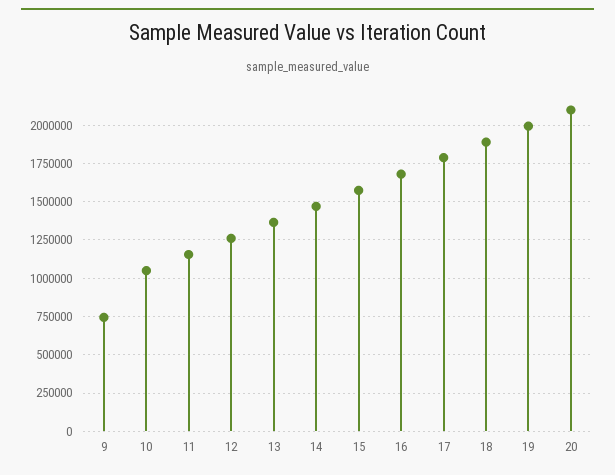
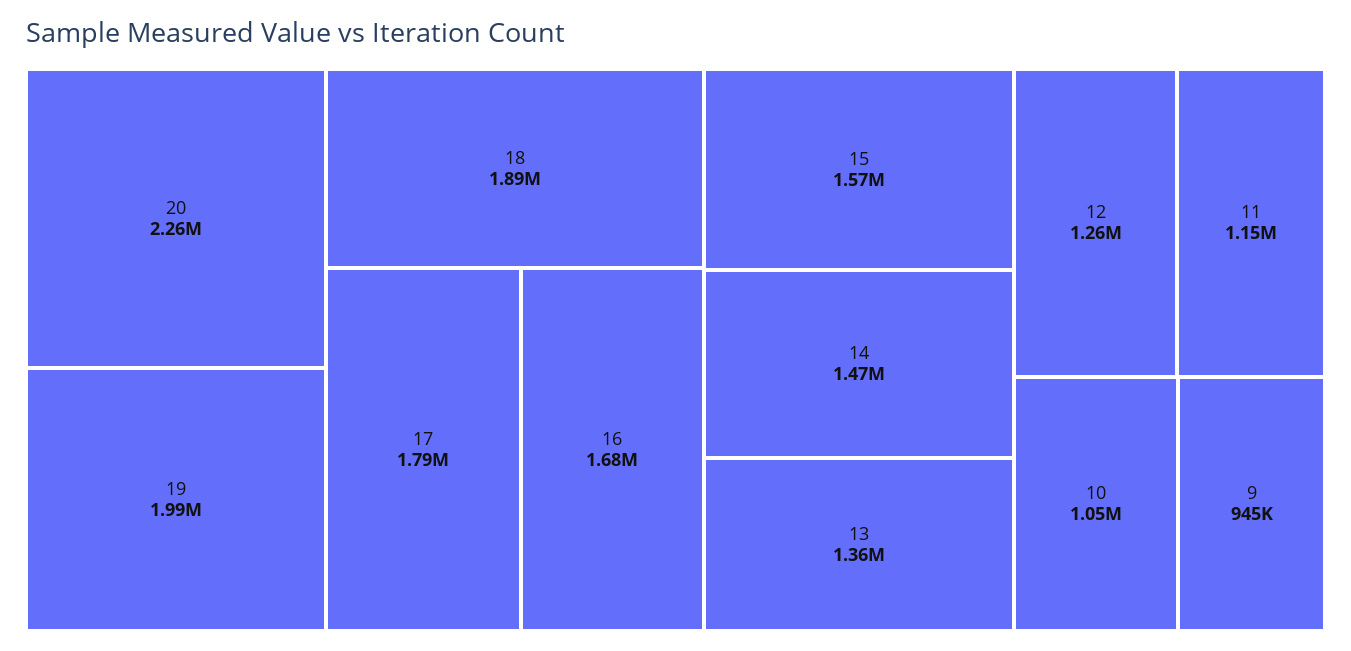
  {
-   "9": 750000,
+   "9": 945000,
    "10": 1050000,
    "11": 1150000,
    "12": 1260000,
    "13": 1360000,
    "14": 1470000,
    "15": 1570000,
    "16": 1680000,
    "17": 1790000,
    "18": 1890000,
    "19": 1990000,
-   "20": 2100000
+   "20": 2260000
  }

